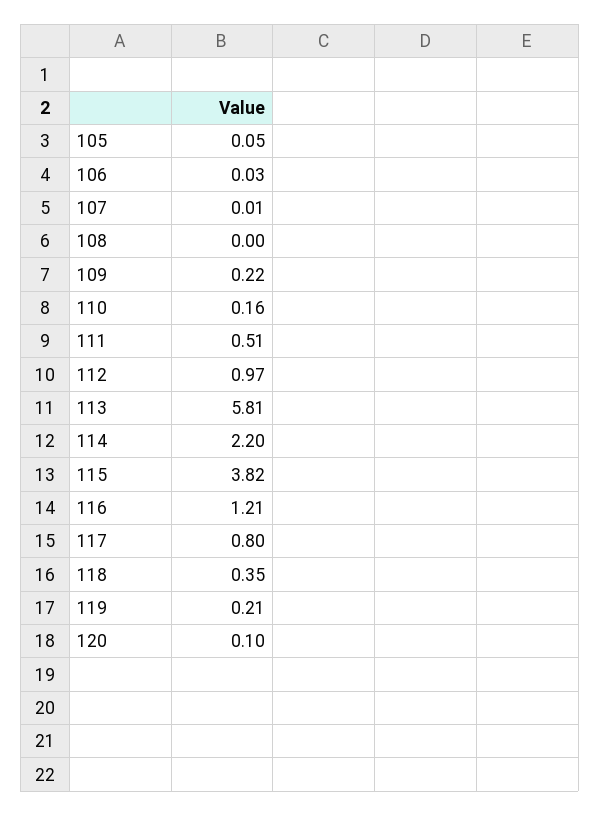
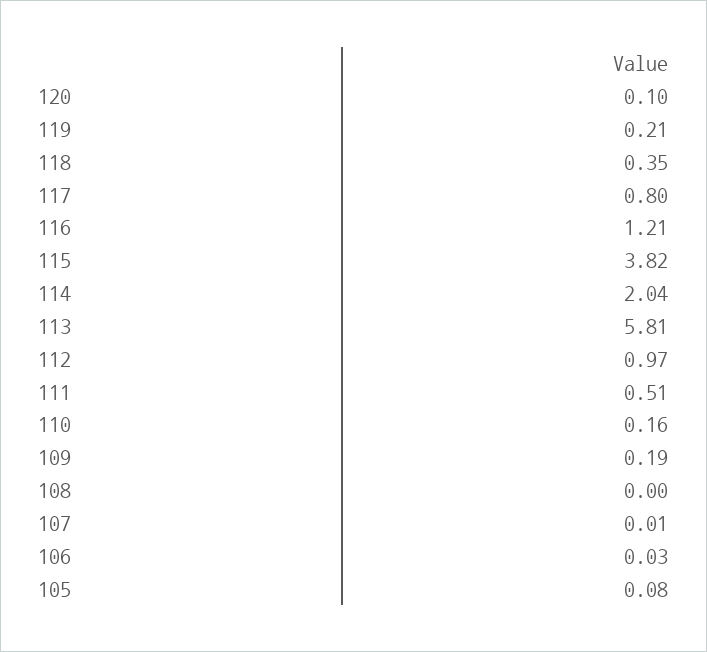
  {
-   "105": 0.05,
+   "105": 0.08,
    "106": 0.03,
    "107": 0.01,
    "108": 0,
-   "109": 0.22,
+   "109": 0.19,
    "110": 0.16,
    "111": 0.51,
    "112": 0.97,
    "113": 5.81,
-   "114": 2.2,
+   "114": 2.04,
    "115": 3.82,
    "116": 1.21,
    "117": 0.8,
    "118": 0.35,
    "119": 0.21,
    "120": 0.1
  }

